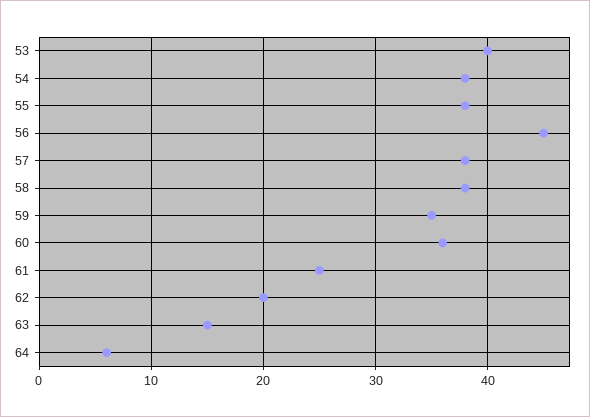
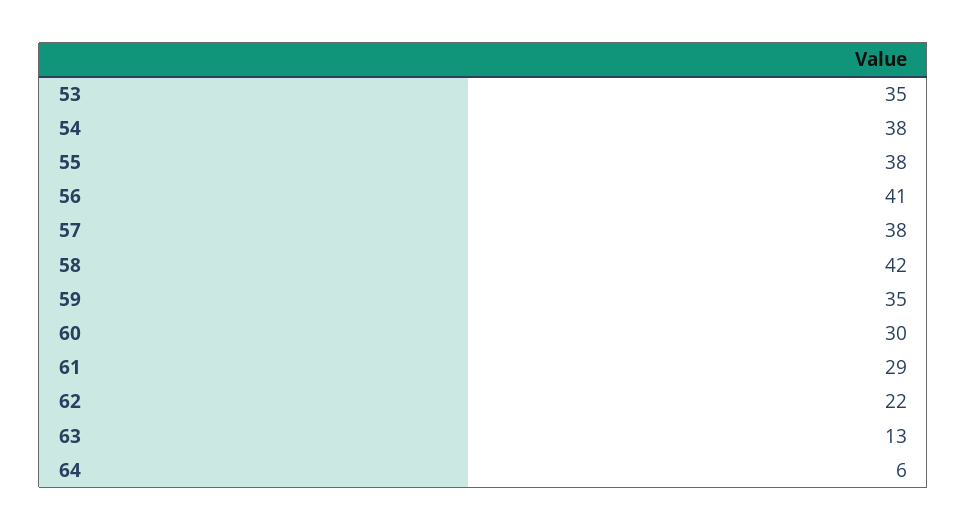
  {
-   "53": 40,
+   "53": 35,
    "54": 38,
    "55": 38,
-   "56": 45,
+   "56": 41,
    "57": 38,
-   "58": 38,
+   "58": 42,
    "59": 35,
-   "60": 36,
+   "60": 30,
-   "61": 25,
+   "61": 29,
-   "62": 20,
+   "62": 22,
-   "63": 15,
+   "63": 13,
    "64": 6
  }

